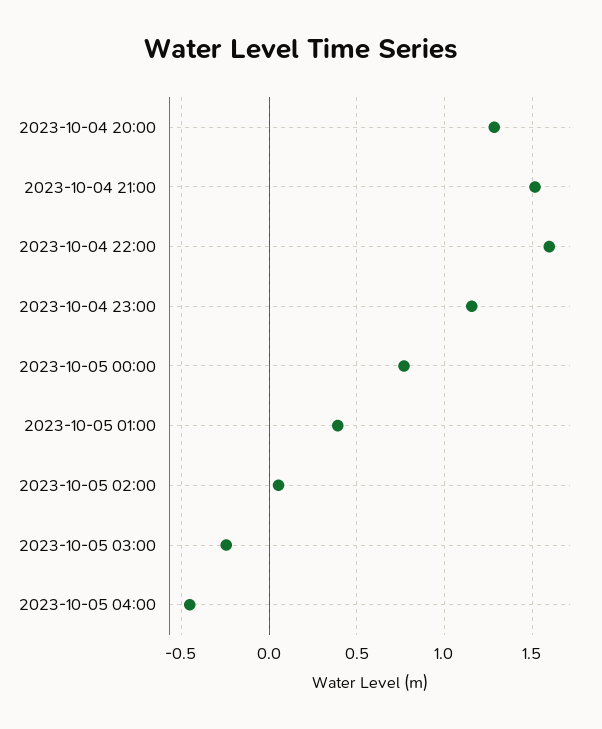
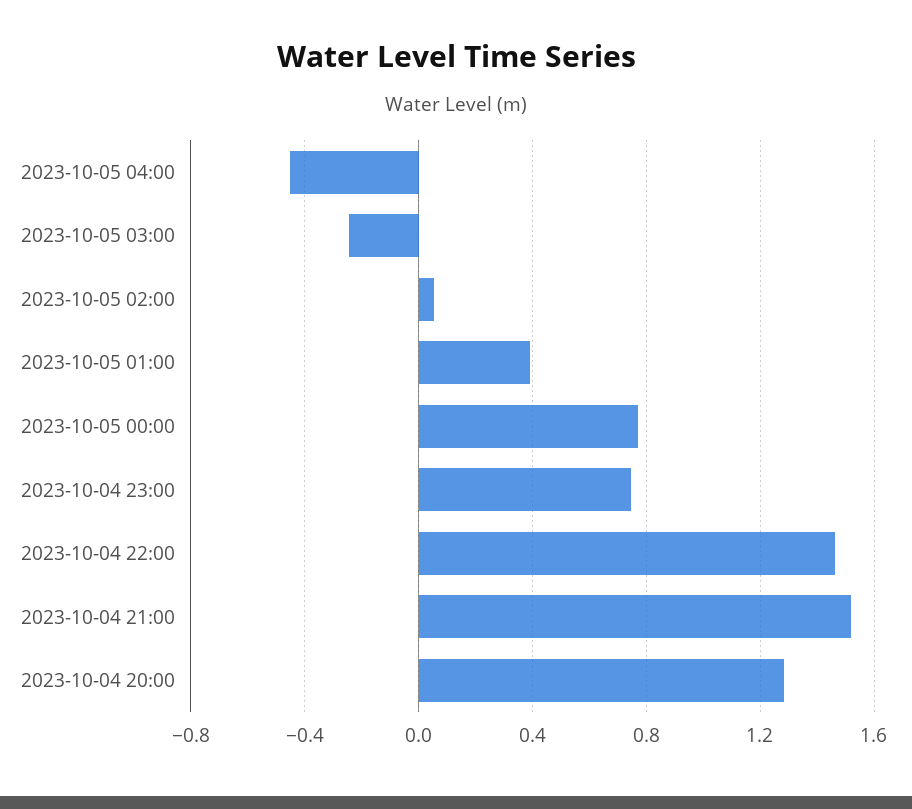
  {
    "2023-10-04 20:00": 1.3,
    "2023-10-04 21:00": 1.5,
-   "2023-10-04 22:00": 1.6,
+   "2023-10-04 22:00": 1.45,
-   "2023-10-04 23:00": 1.15,
+   "2023-10-04 23:00": 0.75,
    "2023-10-05 00:00": 0.75,
    "2023-10-05 01:00": 0.4,
    "2023-10-05 02:00": 0.05,
    "2023-10-05 03:00": -0.25,
    "2023-10-05 04:00": -0.45
  }

